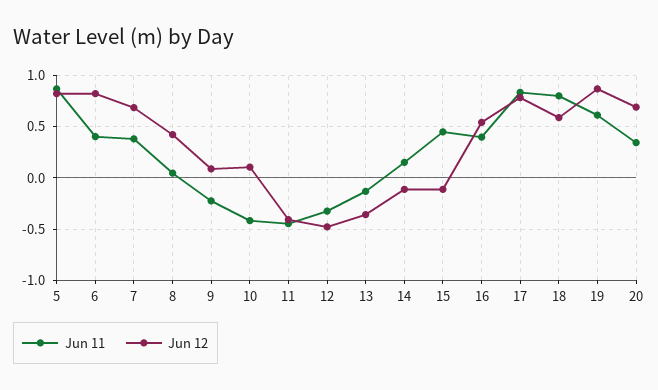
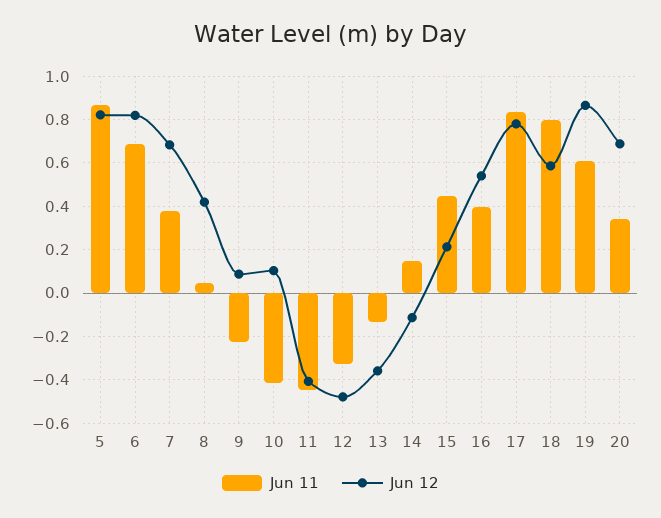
  {
    "Jun 11": {
      "5": 0.85,
-     "6": 0.4,
+     "6": 0.7,
      "7": 0.4,
      "8": 0.05,
      "9": -0.25,
      "10": -0.4,
      "11": -0.45,
      "12": -0.35,
      "13": -0.15,
      "14": 0.15,
      "15": 0.45,
      "16": 0.4,
      "17": 0.85,
      "18": 0.8,
      "19": 0.6,
      "20": 0.35
    },
    "Jun 12": {
      "5": 0.8,
      "6": 0.8,
      "7": 0.7,
      "8": 0.4,
      "9": 0.1,
      "10": 0.1,
      "11": -0.4,
      "12": -0.5,
      "13": -0.35,
      "14": -0.1,
-     "15": -0.1,
+     "15": 0.2,
      "16": 0.55,
      "17": 0.8,
      "18": 0.6,
      "19": 0.85,
      "20": 0.7
    }
  }

